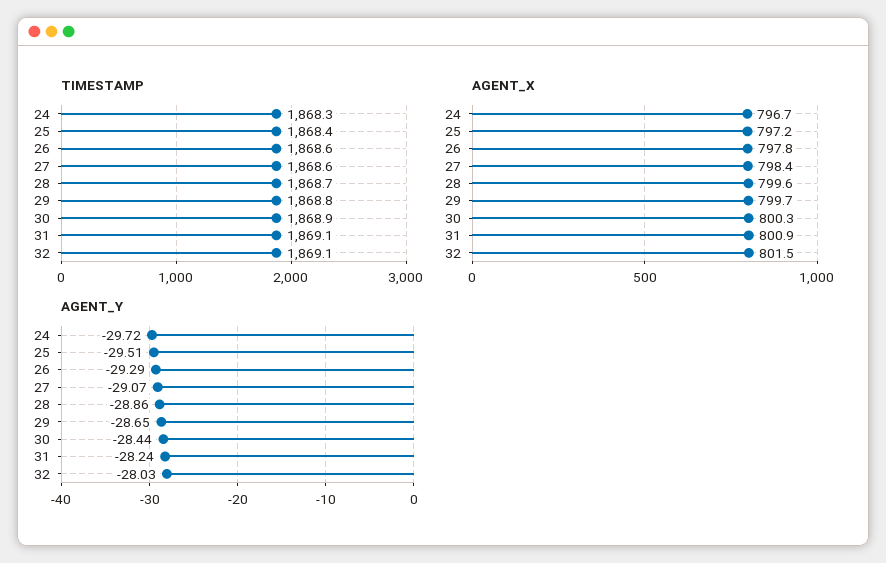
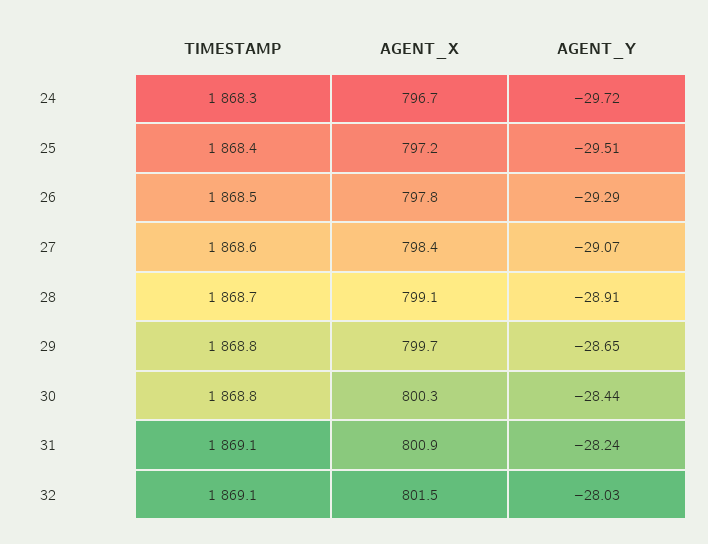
  {
    "TIMESTAMP": {
      "24": 1868.3,
      "25": 1868.4,
-     "26": 1868.6,
+     "26": 1868.5,
      "27": 1868.6,
      "28": 1868.7,
      "29": 1868.8,
-     "30": 1868.9,
+     "30": 1868.8,
      "31": 1869.1,
      "32": 1869.1
    },
    "AGENT_X": {
      "24": 796.7,
      "25": 797.2,
      "26": 797.8,
      "27": 798.4,
-     "28": 799.6,
+     "28": 799.1,
      "29": 799.7,
      "30": 800.3,
      "31": 800.9,
      "32": 801.5
    },
    "AGENT_Y": {
      "24": -29.72,
      "25": -29.51,
      "26": -29.29,
      "27": -29.07,
-     "28": -28.86,
+     "28": -28.91,
      "29": -28.65,
      "30": -28.44,
      "31": -28.24,
      "32": -28.03
    }
  }

